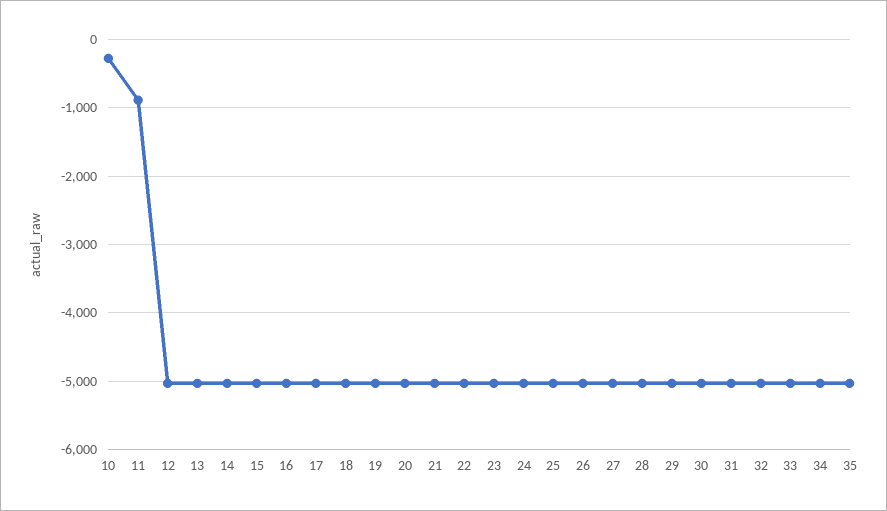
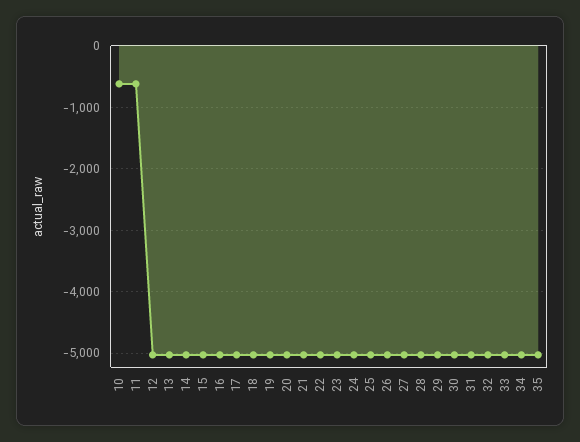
  {
-   "10": -300,
+   "10": -600,
-   "11": -900,
+   "11": -600,
    "12": -5000,
    "13": -5000,
    "14": -5000,
    "15": -5000,
    "16": -5000,
    "17": -5000,
    "18": -5000,
    "19": -5000,
    "20": -5000,
    "21": -5000,
    "22": -5000,
    "23": -5000,
    "24": -5000,
    "25": -5000,
    "26": -5000,
    "27": -5000,
    "28": -5000,
    "29": -5000,
    "30": -5000,
    "31": -5000,
    "32": -5000,
    "33": -5000,
    "34": -5000,
    "35": -5000
  }

